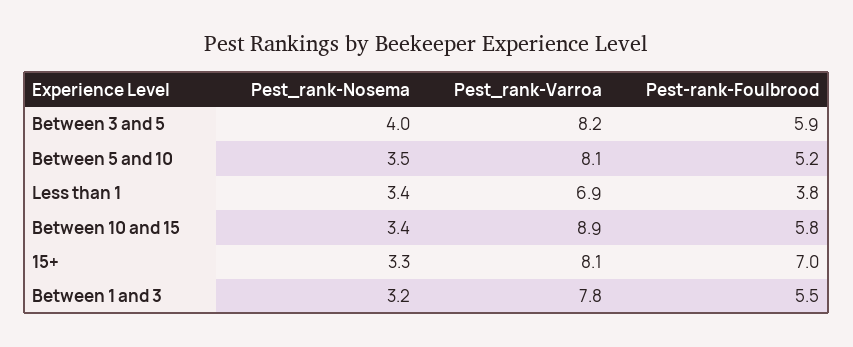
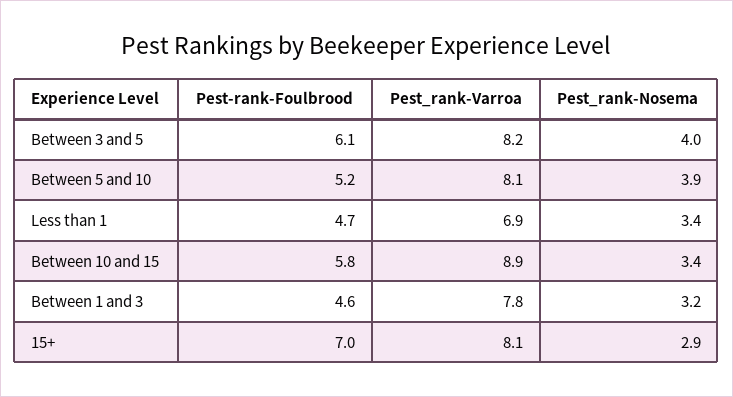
  {
    "Pest_rank-Nosema": {
      "Between 3 and 5": 4,
-     "Between 5 and 10": 3.5,
+     "Between 5 and 10": 3.9,
      "Less than 1": 3.4,
      "Between 10 and 15": 3.4,
-     "15+": 3.3,
+     "15+": 2.9,
      "Between 1 and 3": 3.2
    },
    "Pest_rank-Varroa": {
      "Between 3 and 5": 8.2,
      "Between 5 and 10": 8.1,
      "Less than 1": 6.9,
      "Between 10 and 15": 8.9,
      "15+": 8.1,
      "Between 1 and 3": 7.8
    },
    "Pest-rank-Foulbrood": {
-     "Between 3 and 5": 5.9,
+     "Between 3 and 5": 6.1,
      "Between 5 and 10": 5.2,
-     "Less than 1": 3.8,
+     "Less than 1": 4.7,
      "Between 10 and 15": 5.8,
      "15+": 7,
-     "Between 1 and 3": 5.5
+     "Between 1 and 3": 4.6
    }
  }

